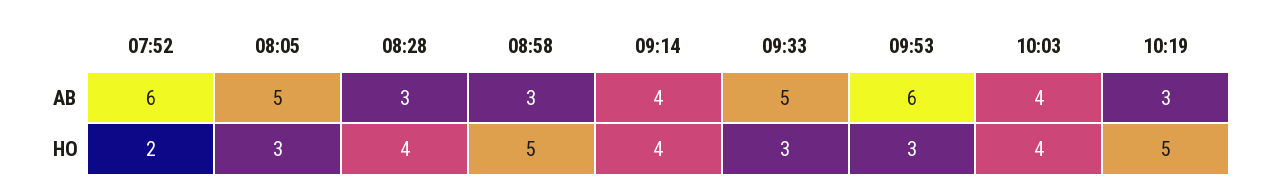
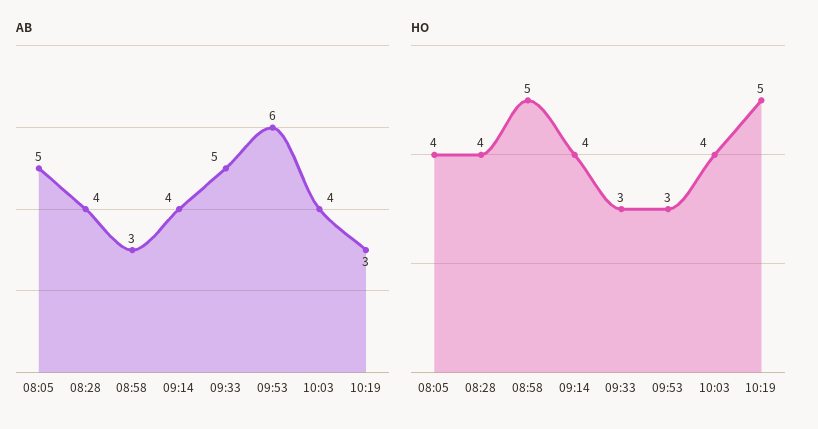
  {
    "AB": {
-     "07:52": 6,
      "08:05": 5,
-     "08:28": 3,
+     "08:28": 4,
      "08:58": 3,
      "09:14": 4,
      "09:33": 5,
      "09:53": 6,
      "10:03": 4,
      "10:19": 3
    },
    "HO": {
-     "07:52": 2,
-     "08:05": 3,
+     "08:05": 4,
      "08:28": 4,
      "08:58": 5,
      "09:14": 4,
      "09:33": 3,
      "09:53": 3,
      "10:03": 4,
      "10:19": 5
    }
  }

